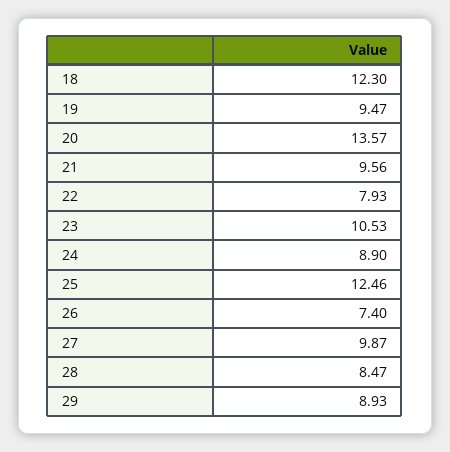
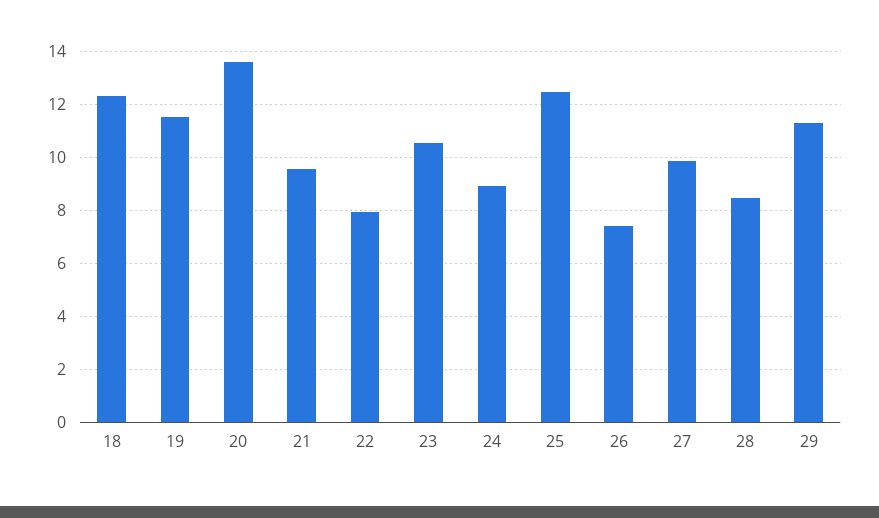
  {
    "18": 12.3,
-   "19": 9.47,
+   "19": 11.5,
    "20": 13.57,
    "21": 9.56,
    "22": 7.93,
    "23": 10.53,
    "24": 8.9,
    "25": 12.46,
    "26": 7.4,
    "27": 9.87,
    "28": 8.47,
-   "29": 8.93
+   "29": 11.25
  }

